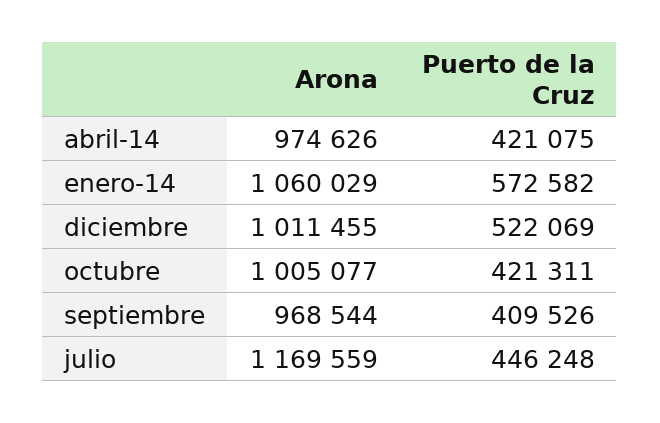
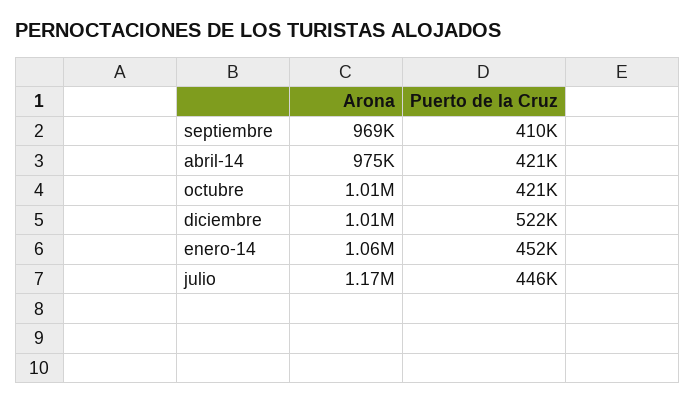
  {
    "Arona": {
      "abril-14": 974626,
      "enero-14": 1060029,
      "diciembre": 1011455,
      "octubre": 1005077,
      "septiembre": 968544,
      "julio": 1169559
    },
    "Puerto de la Cruz": {
      "abril-14": 421075,
-     "enero-14": 572582,
+     "enero-14": 452000,
      "diciembre": 522069,
      "octubre": 421311,
      "septiembre": 409526,
      "julio": 446248
    }
  }

